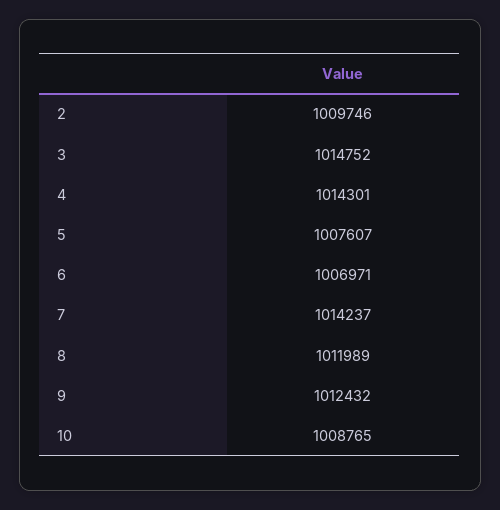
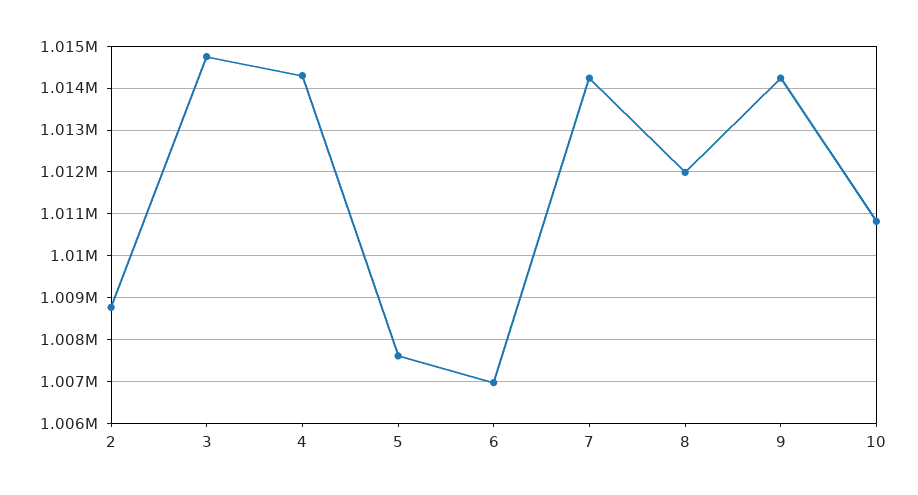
  {
-   "2": 1009746,
+   "2": 1008800,
    "3": 1014752,
    "4": 1014301,
    "5": 1007607,
    "6": 1006971,
    "7": 1014237,
    "8": 1011989,
-   "9": 1012432,
+   "9": 1014200,
-   "10": 1008765
+   "10": 1010800
  }

